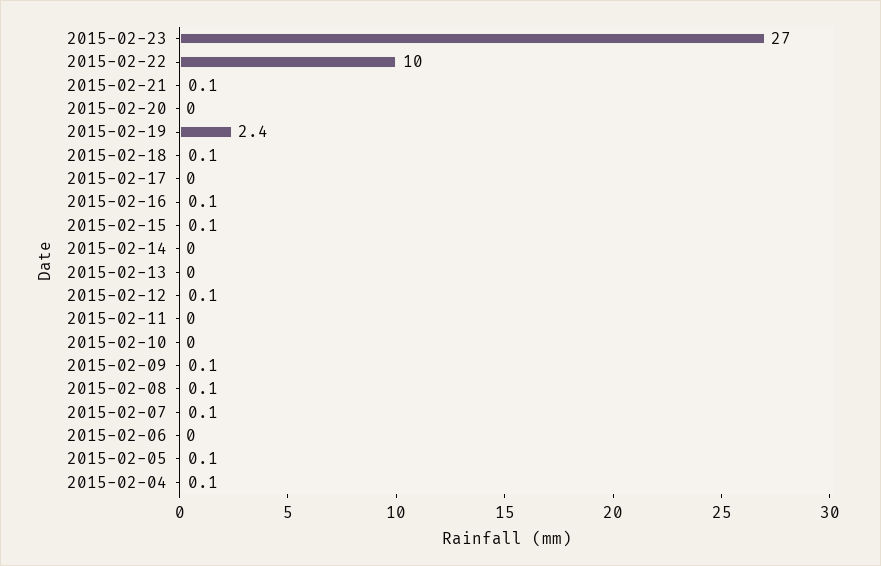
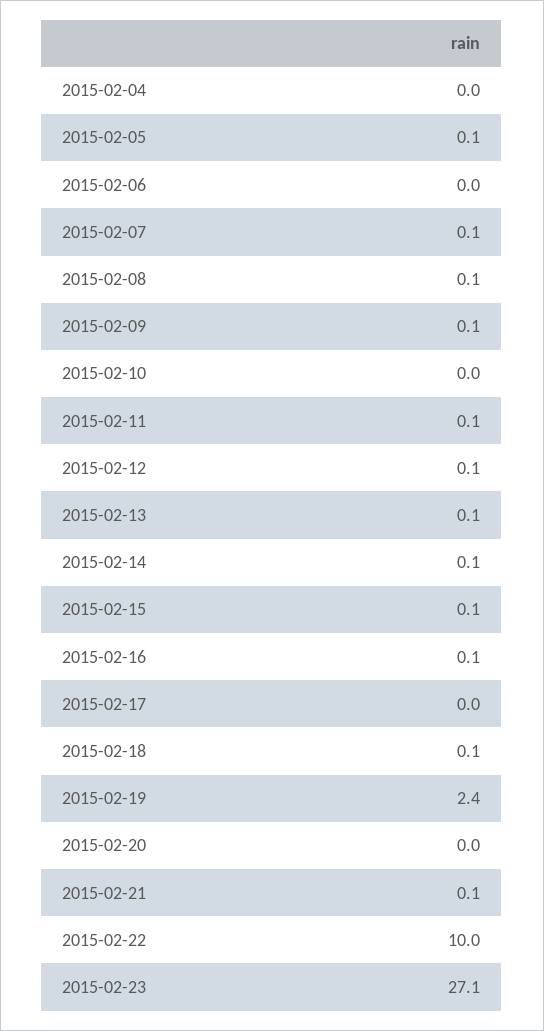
  {
-   "2015-02-23": 27,
+   "2015-02-23": 27.1,
    "2015-02-22": 10,
    "2015-02-21": 0.1,
    "2015-02-20": 0,
    "2015-02-19": 2.4,
    "2015-02-18": 0.1,
    "2015-02-17": 0,
    "2015-02-16": 0.1,
    "2015-02-15": 0.1,
-   "2015-02-14": 0,
+   "2015-02-14": 0.1,
-   "2015-02-13": 0,
+   "2015-02-13": 0.1,
    "2015-02-12": 0.1,
-   "2015-02-11": 0,
+   "2015-02-11": 0.1,
    "2015-02-10": 0,
    "2015-02-09": 0.1,
    "2015-02-08": 0.1,
    "2015-02-07": 0.1,
    "2015-02-06": 0,
    "2015-02-05": 0.1,
-   "2015-02-04": 0.1
+   "2015-02-04": 0
  }

